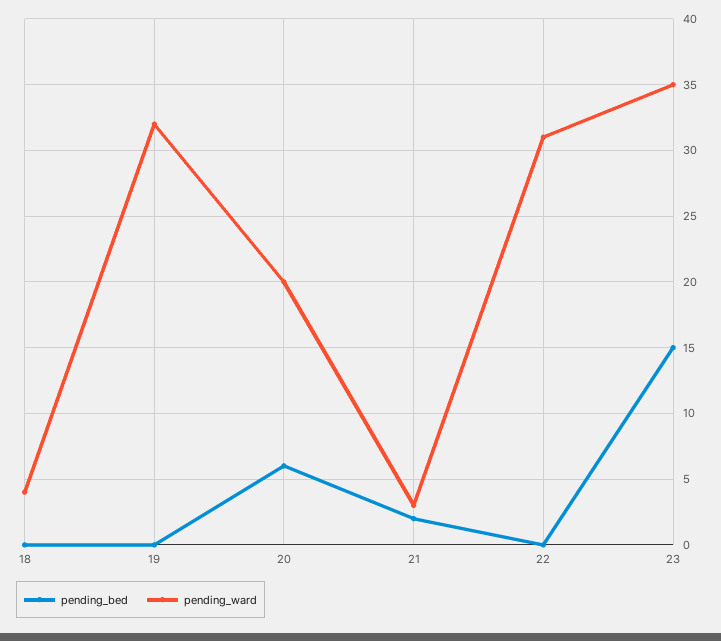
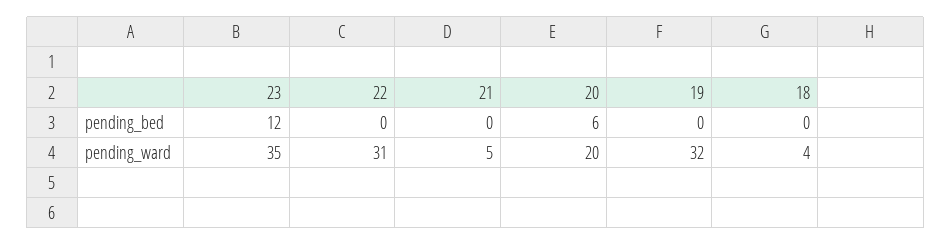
  {
    "pending_bed": {
      "18": 0,
      "19": 0,
      "20": 6,
-     "21": 2,
+     "21": 0,
      "22": 0,
-     "23": 15
+     "23": 12
    },
    "pending_ward": {
      "18": 4,
      "19": 32,
      "20": 20,
-     "21": 3,
+     "21": 5,
      "22": 31,
      "23": 35
    }
  }

